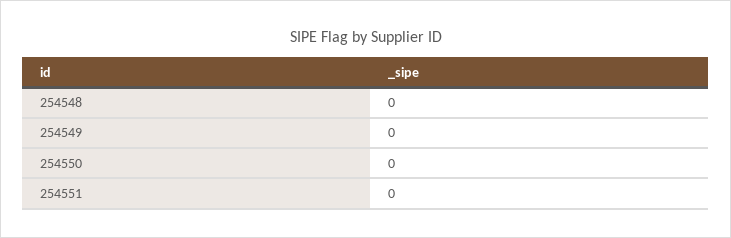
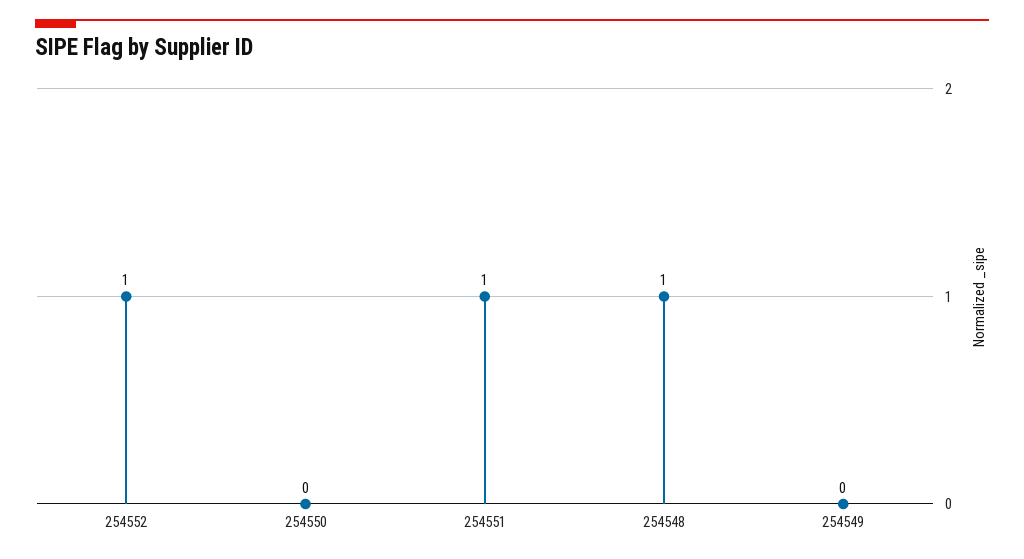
  {
-   "254548": 0,
+   "254548": 1,
    "254549": 0,
    "254550": 0,
-   "254551": 0
+   "254551": 1,
+   "254552": 1
  }

